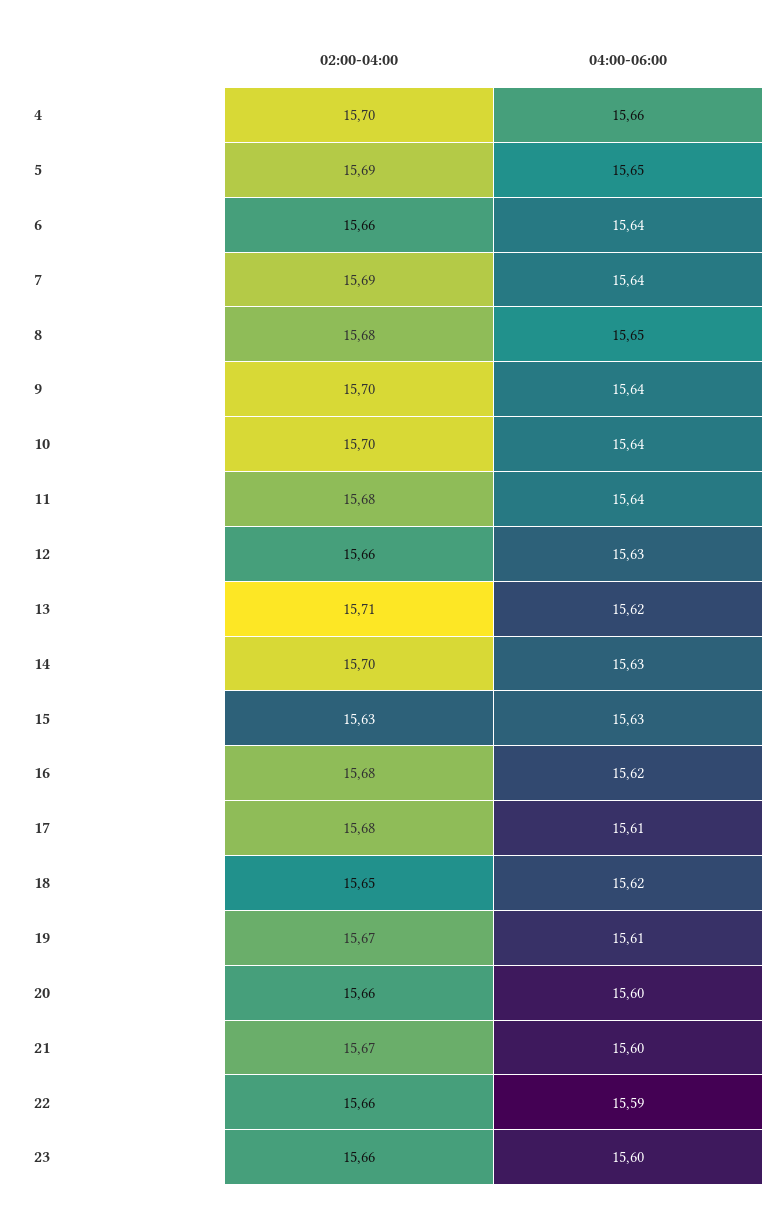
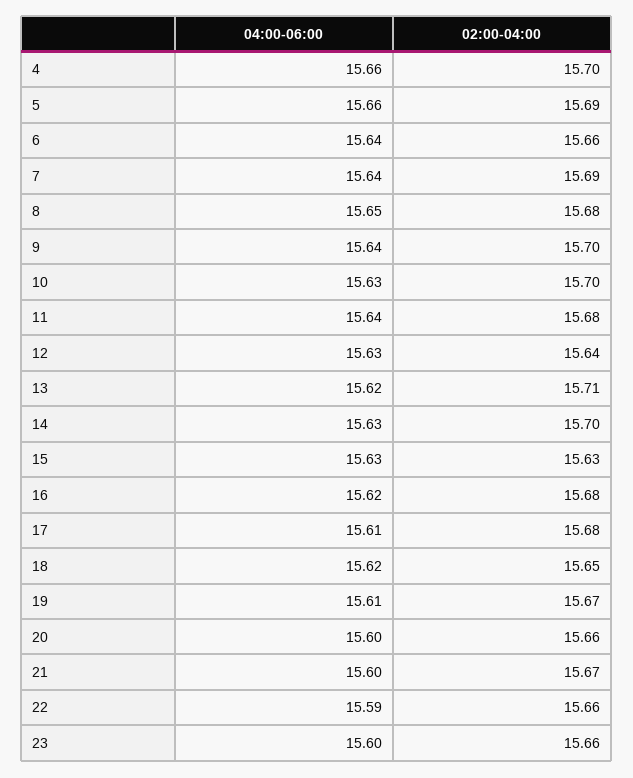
  {
    "02:00-04:00": {
      "4": 15.7,
      "5": 15.69,
      "6": 15.66,
      "7": 15.69,
      "8": 15.68,
      "9": 15.7,
      "10": 15.7,
      "11": 15.68,
-     "12": 15.66,
+     "12": 15.64,
      "13": 15.71,
      "14": 15.7,
      "15": 15.63,
      "16": 15.68,
      "17": 15.68,
      "18": 15.65,
      "19": 15.67,
      "20": 15.66,
      "21": 15.67,
      "22": 15.66,
      "23": 15.66
    },
    "04:00-06:00": {
      "4": 15.66,
-     "5": 15.65,
+     "5": 15.66,
      "6": 15.64,
      "7": 15.64,
      "8": 15.65,
      "9": 15.64,
-     "10": 15.64,
+     "10": 15.63,
      "11": 15.64,
      "12": 15.63,
      "13": 15.62,
      "14": 15.63,
      "15": 15.63,
      "16": 15.62,
      "17": 15.61,
      "18": 15.62,
      "19": 15.61,
      "20": 15.6,
      "21": 15.6,
      "22": 15.59,
      "23": 15.6
    }
  }

